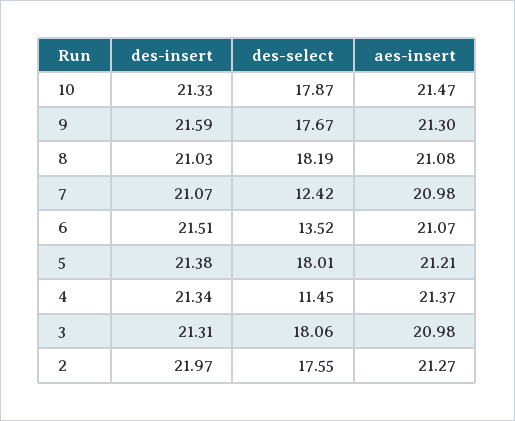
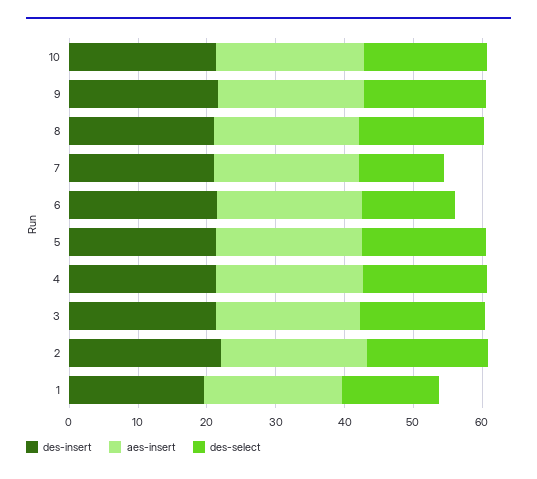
  {
    "des-insert": {
      "10": 21.33,
      "9": 21.59,
      "8": 21.03,
      "7": 21.07,
      "6": 21.51,
      "5": 21.38,
      "4": 21.34,
      "3": 21.31,
-     "2": 21.97
+     "2": 21.97,
+     "1": 20
    },
    "des-select": {
      "10": 17.87,
      "9": 17.67,
      "8": 18.19,
      "7": 12.42,
      "6": 13.52,
      "5": 18.01,
-     "4": 11.45,
+     "4": 18,
      "3": 18.06,
-     "2": 17.55
+     "2": 17.55,
+     "1": 14
    },
    "aes-insert": {
      "10": 21.47,
      "9": 21.3,
      "8": 21.08,
      "7": 20.98,
      "6": 21.07,
      "5": 21.21,
      "4": 21.37,
      "3": 20.98,
-     "2": 21.27
+     "2": 21.27,
+     "1": 20
    }
  }

